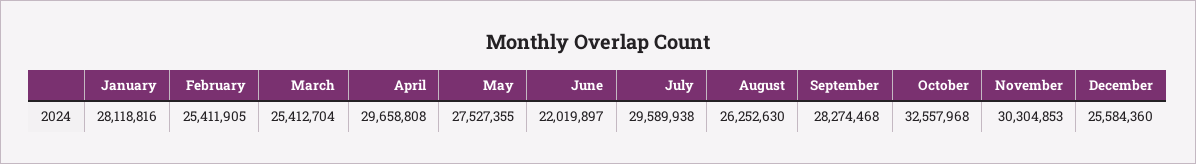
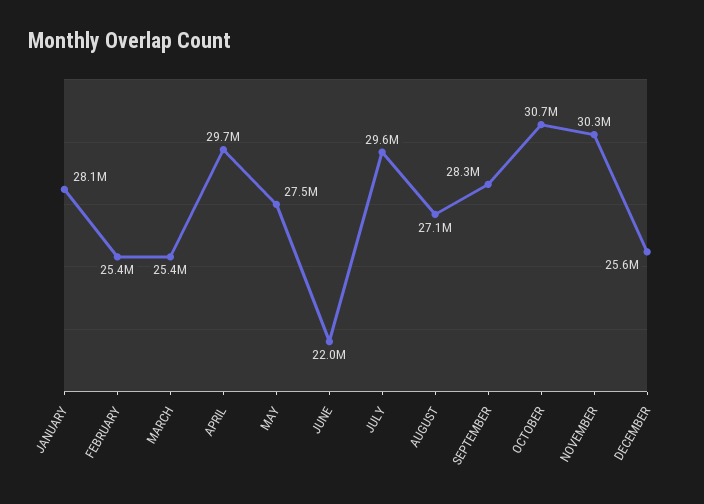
  {
    "January": 28118816,
    "February": 25411905,
    "March": 25412704,
    "April": 29658808,
    "May": 27527355,
    "June": 22019897,
    "July": 29589938,
-   "August": 26252630,
+   "August": 27100000,
    "September": 28274468,
-   "October": 32557968,
+   "October": 30700000,
    "November": 30304853,
    "December": 25584360
  }

